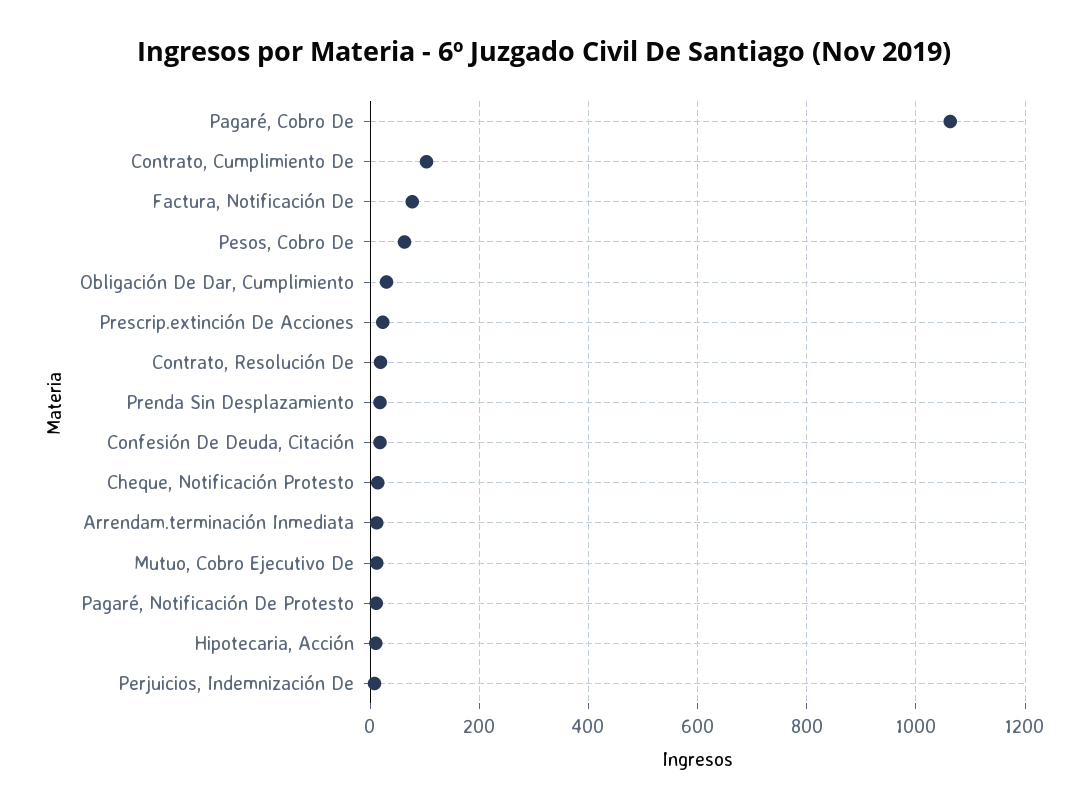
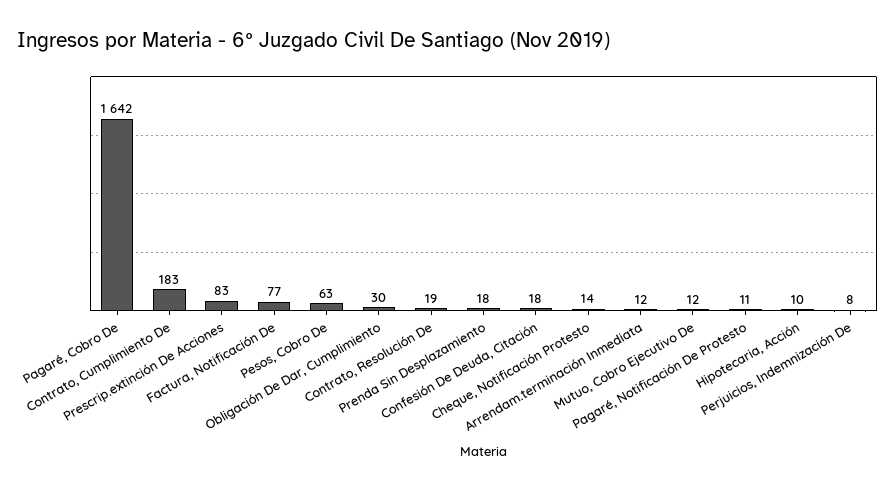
  {
-   "Pagaré, Cobro De": 1060,
+   "Pagaré, Cobro De": 1642,
-   "Contrato, Cumplimiento De": 100,
+   "Contrato, Cumplimiento De": 183,
    "Factura, Notificación De": 77,
    "Pesos, Cobro De": 63,
    "Obligación De Dar, Cumplimiento": 30,
-   "Prescrip.extinción De Acciones": 20,
+   "Prescrip.extinción De Acciones": 83,
    "Contrato, Resolución De": 19,
    "Prenda Sin Desplazamiento": 18,
    "Confesión De Deuda, Citación": 18,
    "Cheque, Notificación Protesto": 14,
    "Arrendam.terminación Inmediata": 12,
    "Mutuo, Cobro Ejecutivo De": 12,
    "Pagaré, Notificación De Protesto": 11,
    "Hipotecaria, Acción": 10,
    "Perjuicios, Indemnización De": 8
  }

